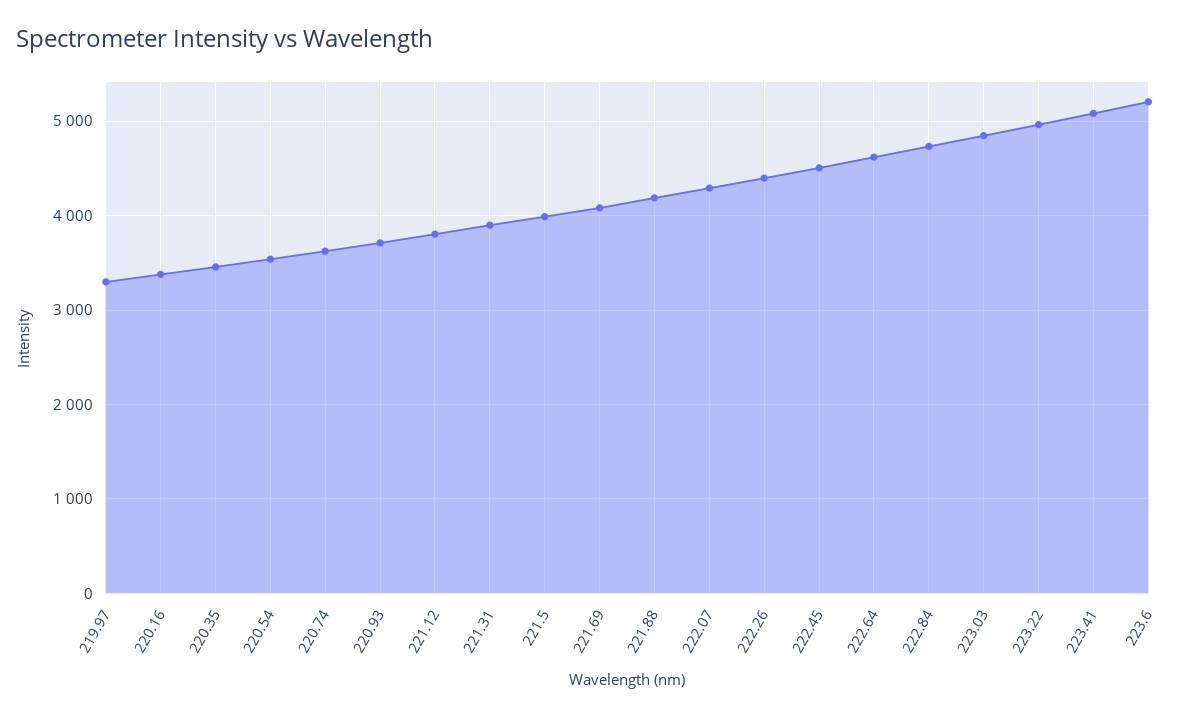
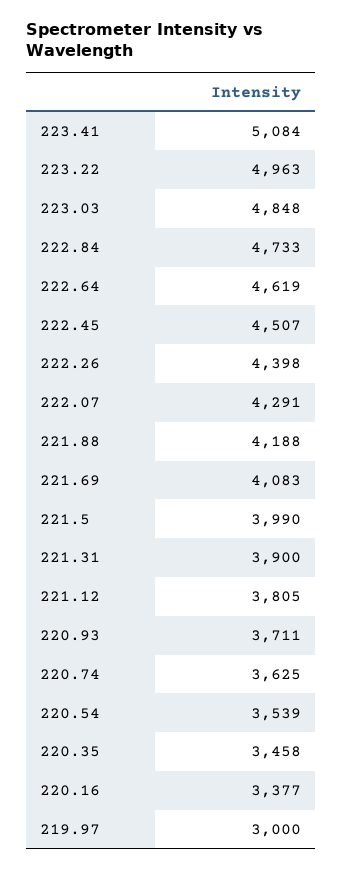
  {
-   "219.97": 3300,
+   "219.97": 3000,
    "220.16": 3377,
    "220.35": 3458,
    "220.54": 3539,
    "220.74": 3625,
    "220.93": 3711,
    "221.12": 3805,
    "221.31": 3900,
    "221.5": 3990,
    "221.69": 4083,
    "221.88": 4188,
    "222.07": 4291,
    "222.26": 4398,
    "222.45": 4507,
    "222.64": 4619,
    "222.84": 4733,
    "223.03": 4848,
    "223.22": 4963,
-   "223.41": 5084,
+   "223.41": 5084
-   "223.6": 5200
  }

